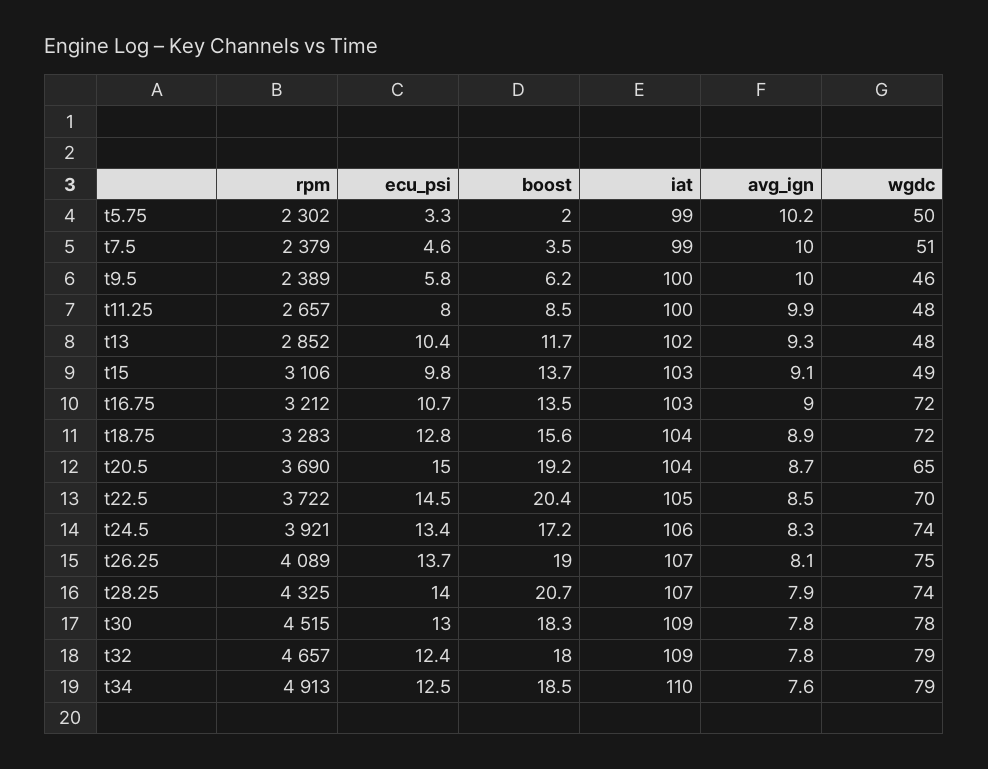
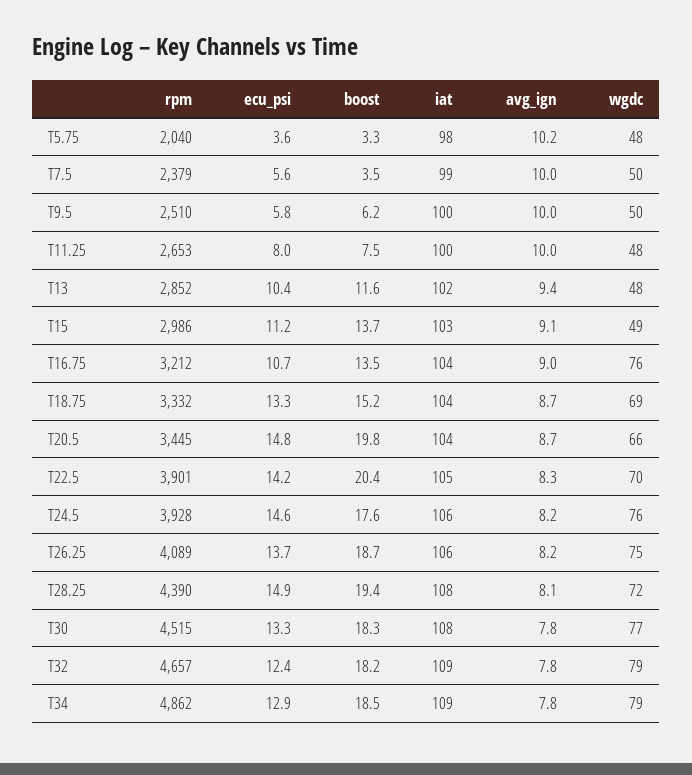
  {
    "rpm": {
-     "t5.75": 2302,
+     "t5.75": 2040,
      "t7.5": 2379,
-     "t9.5": 2389,
+     "t9.5": 2510,
-     "t11.25": 2657,
+     "t11.25": 2653,
      "t13": 2852,
-     "t15": 3106,
+     "t15": 2986,
      "t16.75": 3212,
-     "t18.75": 3283,
+     "t18.75": 3332,
-     "t20.5": 3690,
+     "t20.5": 3445,
-     "t22.5": 3722,
+     "t22.5": 3901,
-     "t24.5": 3921,
+     "t24.5": 3928,
      "t26.25": 4089,
-     "t28.25": 4325,
+     "t28.25": 4390,
      "t30": 4515,
      "t32": 4657,
-     "t34": 4913
+     "t34": 4862
    },
    "ecu_psi": {
-     "t5.75": 3.3,
+     "t5.75": 3.6,
-     "t7.5": 4.6,
+     "t7.5": 5.6,
      "t9.5": 5.8,
      "t11.25": 8,
      "t13": 10.4,
-     "t15": 9.8,
+     "t15": 11.2,
      "t16.75": 10.7,
-     "t18.75": 12.8,
+     "t18.75": 13.3,
-     "t20.5": 15,
+     "t20.5": 14.8,
-     "t22.5": 14.5,
+     "t22.5": 14.2,
-     "t24.5": 13.4,
+     "t24.5": 14.6,
      "t26.25": 13.7,
-     "t28.25": 14,
+     "t28.25": 14.9,
-     "t30": 13,
+     "t30": 13.3,
      "t32": 12.4,
-     "t34": 12.5
+     "t34": 12.9
    },
    "boost": {
-     "t5.75": 2,
+     "t5.75": 3.3,
      "t7.5": 3.5,
      "t9.5": 6.2,
-     "t11.25": 8.5,
+     "t11.25": 7.5,
-     "t13": 11.7,
+     "t13": 11.6,
      "t15": 13.7,
      "t16.75": 13.5,
-     "t18.75": 15.6,
+     "t18.75": 15.2,
-     "t20.5": 19.2,
+     "t20.5": 19.8,
      "t22.5": 20.4,
-     "t24.5": 17.2,
+     "t24.5": 17.6,
-     "t26.25": 19,
+     "t26.25": 18.7,
-     "t28.25": 20.7,
+     "t28.25": 19.4,
      "t30": 18.3,
-     "t32": 18,
+     "t32": 18.2,
      "t34": 18.5
    },
    "iat": {
-     "t5.75": 99,
+     "t5.75": 98,
      "t7.5": 99,
      "t9.5": 100,
      "t11.25": 100,
      "t13": 102,
      "t15": 103,
-     "t16.75": 103,
+     "t16.75": 104,
      "t18.75": 104,
      "t20.5": 104,
      "t22.5": 105,
      "t24.5": 106,
-     "t26.25": 107,
+     "t26.25": 106,
-     "t28.25": 107,
+     "t28.25": 108,
-     "t30": 109,
+     "t30": 108,
      "t32": 109,
-     "t34": 110
+     "t34": 109
    },
    "avg_ign": {
      "t5.75": 10.2,
      "t7.5": 10,
      "t9.5": 10,
-     "t11.25": 9.9,
+     "t11.25": 10,
-     "t13": 9.3,
+     "t13": 9.4,
      "t15": 9.1,
      "t16.75": 9,
-     "t18.75": 8.9,
+     "t18.75": 8.7,
      "t20.5": 8.7,
-     "t22.5": 8.5,
+     "t22.5": 8.3,
-     "t24.5": 8.3,
+     "t24.5": 8.2,
-     "t26.25": 8.1,
+     "t26.25": 8.2,
-     "t28.25": 7.9,
+     "t28.25": 8.1,
      "t30": 7.8,
      "t32": 7.8,
-     "t34": 7.6
+     "t34": 7.8
    },
    "wgdc": {
-     "t5.75": 50,
+     "t5.75": 48,
-     "t7.5": 51,
+     "t7.5": 50,
-     "t9.5": 46,
+     "t9.5": 50,
      "t11.25": 48,
      "t13": 48,
      "t15": 49,
-     "t16.75": 72,
+     "t16.75": 76,
-     "t18.75": 72,
+     "t18.75": 69,
-     "t20.5": 65,
+     "t20.5": 66,
      "t22.5": 70,
-     "t24.5": 74,
+     "t24.5": 76,
      "t26.25": 75,
-     "t28.25": 74,
+     "t28.25": 72,
-     "t30": 78,
+     "t30": 77,
      "t32": 79,
      "t34": 79
    }
  }

